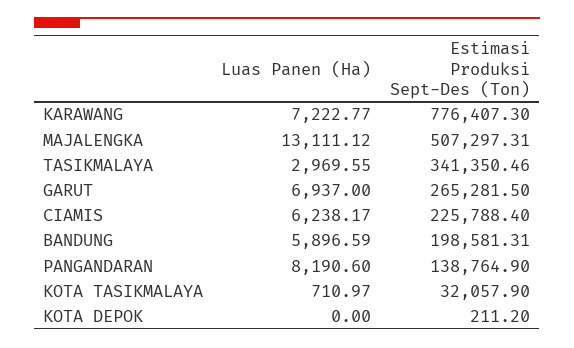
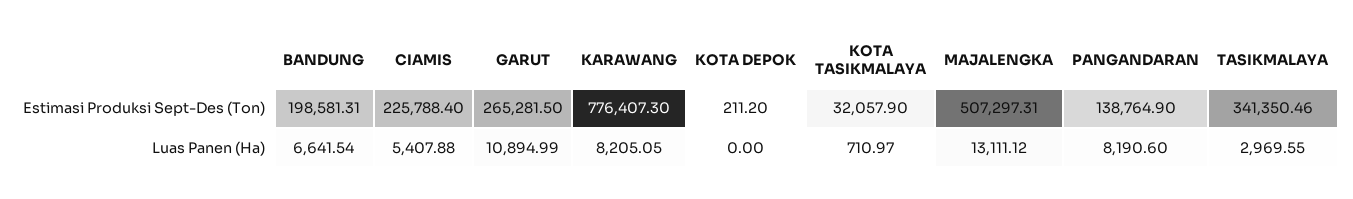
  {
    "Luas Panen (Ha)": {
-     "KARAWANG": 7222.77,
+     "KARAWANG": 8205.05,
      "MAJALENGKA": 13111.12,
      "TASIKMALAYA": 2969.55,
-     "GARUT": 6937,
+     "GARUT": 10894.99,
-     "CIAMIS": 6238.17,
+     "CIAMIS": 5407.88,
-     "BANDUNG": 5896.59,
+     "BANDUNG": 6641.54,
      "PANGANDARAN": 8190.6,
      "KOTA TASIKMALAYA": 710.97,
      "KOTA DEPOK": 0
    },
    "Estimasi Produksi Sept-Des (Ton)": {
      "KARAWANG": 776407.3,
      "MAJALENGKA": 507297.31,
      "TASIKMALAYA": 341350.46,
      "GARUT": 265281.5,
      "CIAMIS": 225788.4,
      "BANDUNG": 198581.31,
      "PANGANDARAN": 138764.9,
      "KOTA TASIKMALAYA": 32057.9,
      "KOTA DEPOK": 211.2
    }
  }

